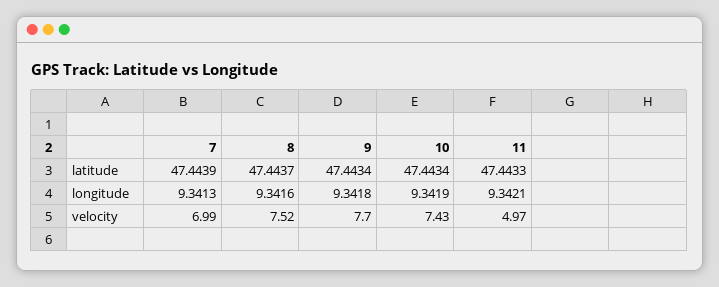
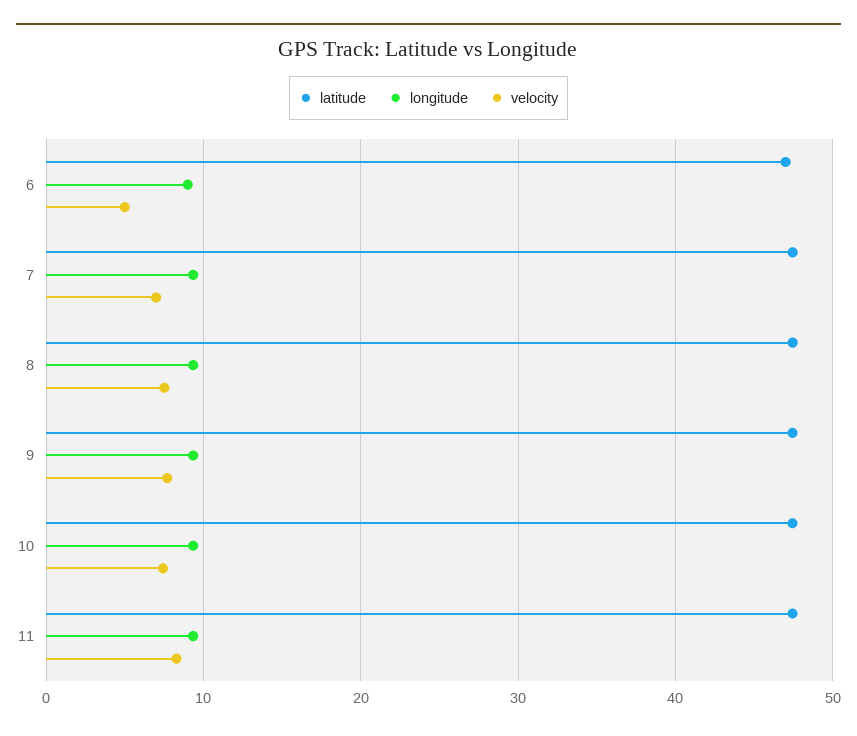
  {
    "latitude": {
      "7": 47.4439,
      "8": 47.4437,
      "9": 47.4434,
      "10": 47.4434,
-     "11": 47.4433
+     "11": 47.4433,
+     "6": 47
    },
    "longitude": {
      "7": 9.3413,
      "8": 9.3416,
      "9": 9.3418,
      "10": 9.3419,
-     "11": 9.3421
+     "11": 9.3421,
+     "6": 9
    },
    "velocity": {
      "7": 6.99,
      "8": 7.52,
      "9": 7.7,
      "10": 7.43,
-     "11": 4.97
+     "11": 8,
+     "6": 5
    }
  }

